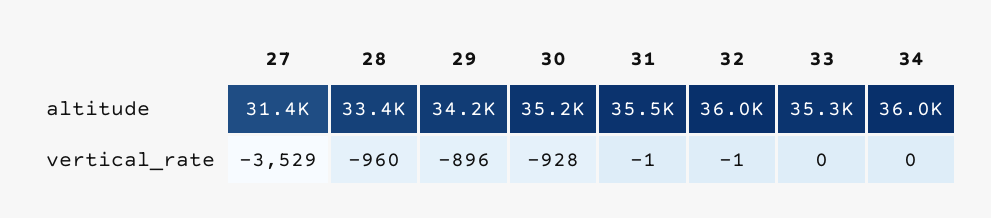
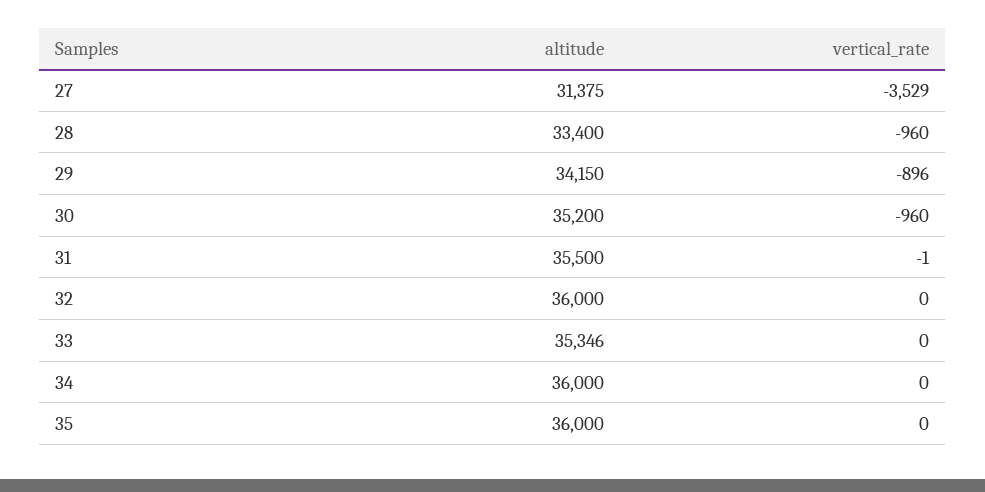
  {
    "27": {
      "altitude": 31375,
      "vertical_rate": -3529
    },
    "28": {
      "altitude": 33400,
      "vertical_rate": -960
    },
    "29": {
      "altitude": 34150,
      "vertical_rate": -896
    },
    "30": {
      "altitude": 35200,
-     "vertical_rate": -928
+     "vertical_rate": -960
    },
    "31": {
      "altitude": 35500,
      "vertical_rate": -1
    },
    "32": {
      "altitude": 36000,
-     "vertical_rate": -1
+     "vertical_rate": 0
    },
    "33": {
      "altitude": 35346,
      "vertical_rate": 0
    },
    "34": {
      "altitude": 36000,
      "vertical_rate": 0
-   }
+   },
+   "35": {
+     "altitude": 36000,
+     "vertical_rate": 0
+   }
  }

